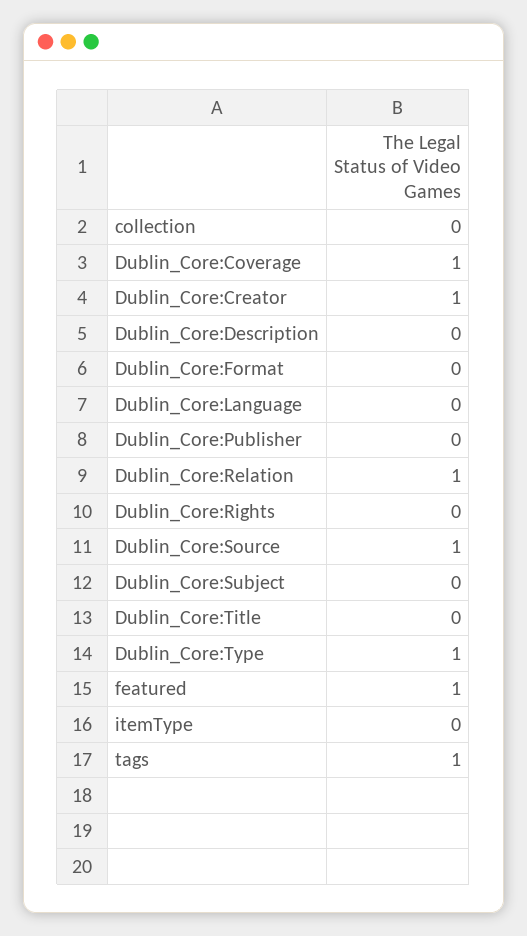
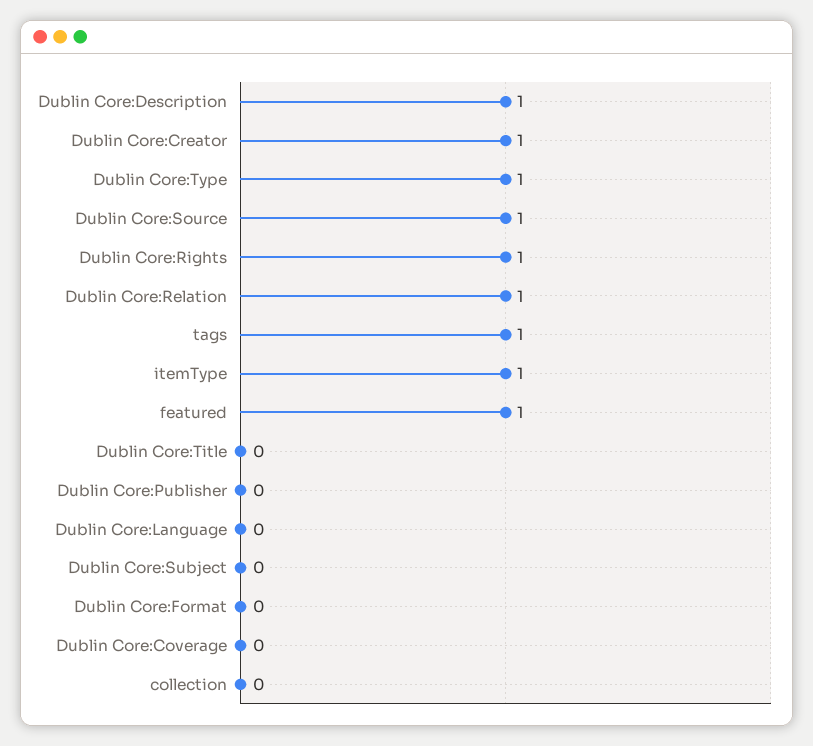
  {
    "collection": 0,
-   "Dublin_Core:Coverage": 1,
+   "Dublin_Core:Coverage": 0,
    "Dublin_Core:Creator": 1,
-   "Dublin_Core:Description": 0,
+   "Dublin_Core:Description": 1,
    "Dublin_Core:Format": 0,
    "Dublin_Core:Language": 0,
    "Dublin_Core:Publisher": 0,
    "Dublin_Core:Relation": 1,
-   "Dublin_Core:Rights": 0,
+   "Dublin_Core:Rights": 1,
    "Dublin_Core:Source": 1,
    "Dublin_Core:Subject": 0,
    "Dublin_Core:Title": 0,
    "Dublin_Core:Type": 1,
    "featured": 1,
-   "itemType": 0,
+   "itemType": 1,
    "tags": 1
  }

